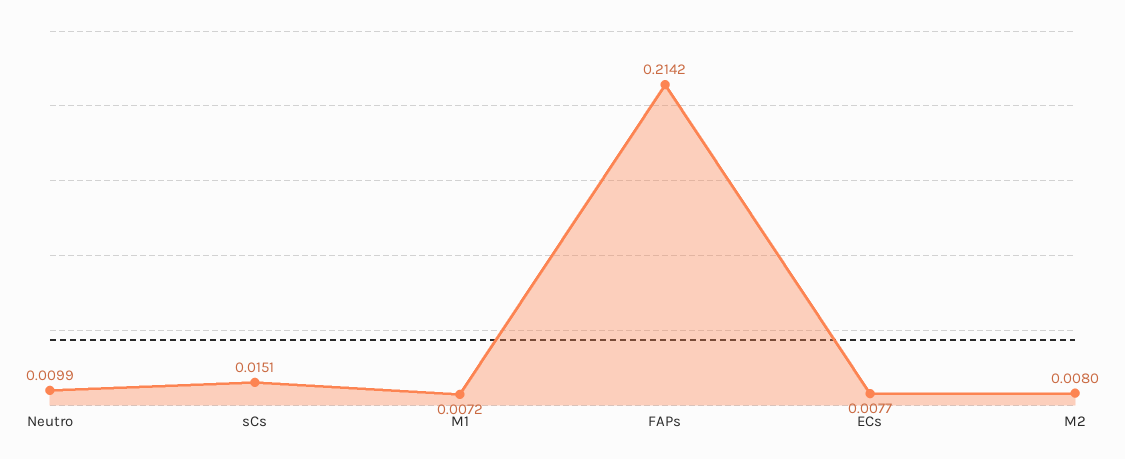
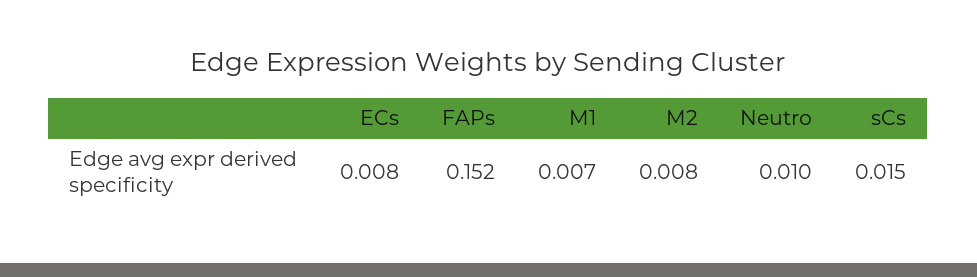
  {
    "Neutro": 0.0099,
    "sCs": 0.0151,
    "M1": 0.0072,
-   "FAPs": 0.2142,
+   "FAPs": 0.152,
    "ECs": 0.0077,
    "M2": 0.008
  }

